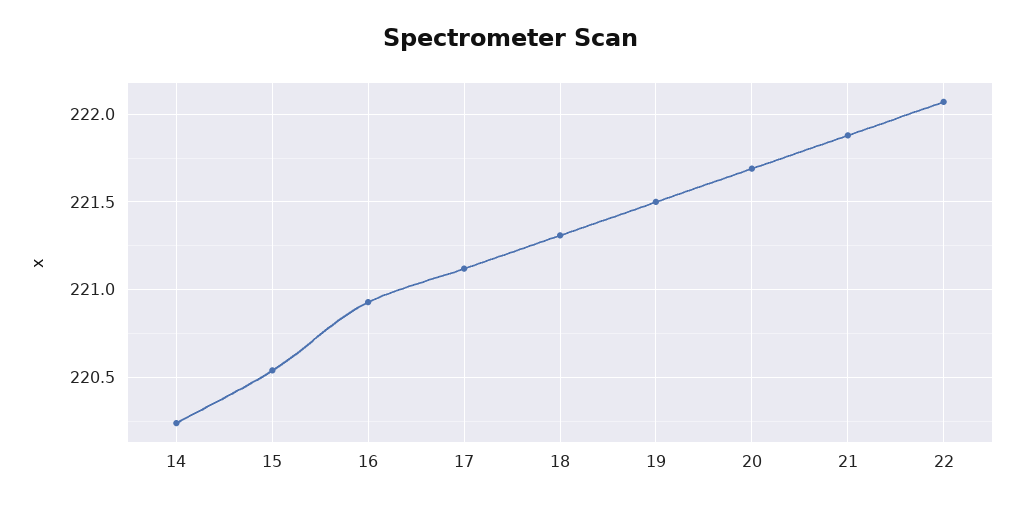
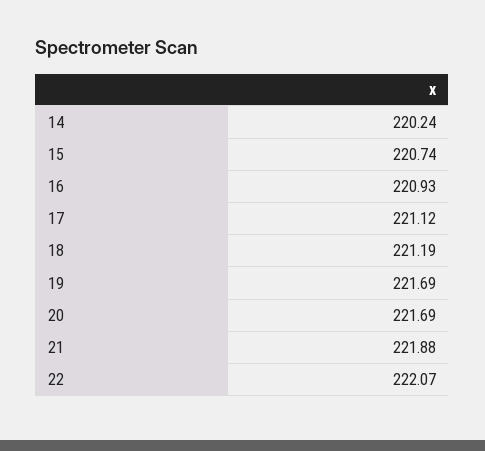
  {
    "14": 220.24,
-   "15": 220.55,
+   "15": 220.74,
    "16": 220.93,
    "17": 221.12,
-   "18": 221.3,
+   "18": 221.19,
-   "19": 221.5,
+   "19": 221.69,
    "20": 221.69,
    "21": 221.88,
    "22": 222.07
  }

